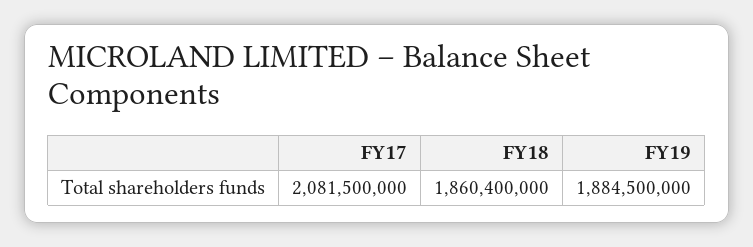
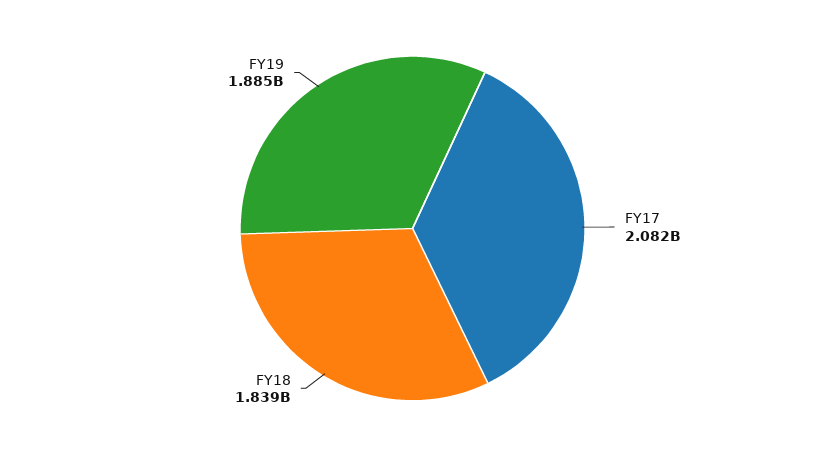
  {
    "FY17": 2081500000,
-   "FY18": 1860400000,
+   "FY18": 1839000000,
    "FY19": 1884500000
  }

